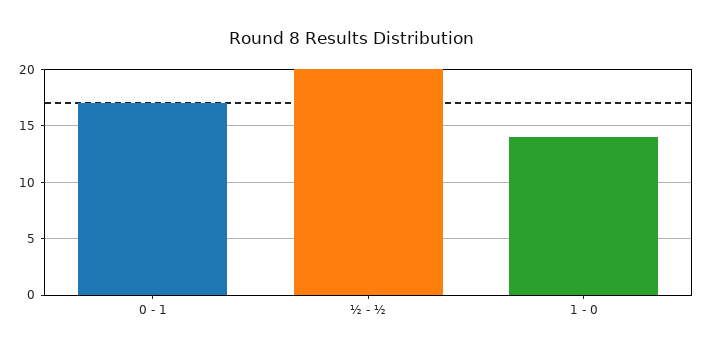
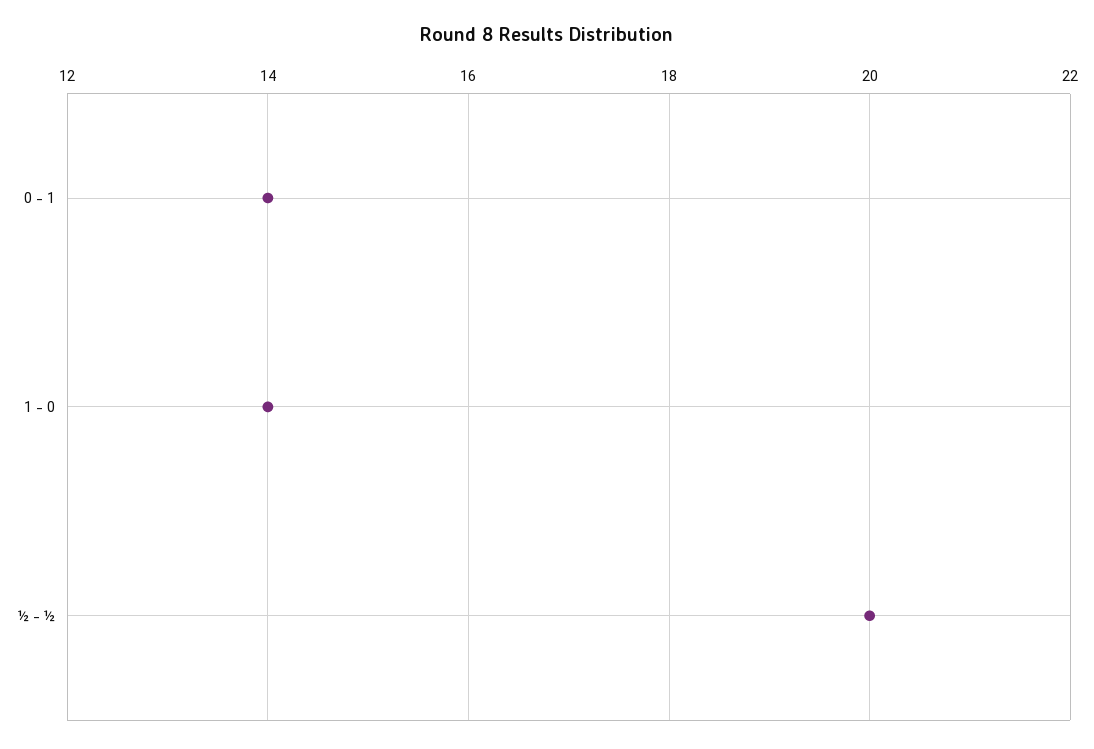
  {
-   "0 - 1": 17,
+   "0 - 1": 14,
    "½ - ½": 20,
    "1 - 0": 14
  }

